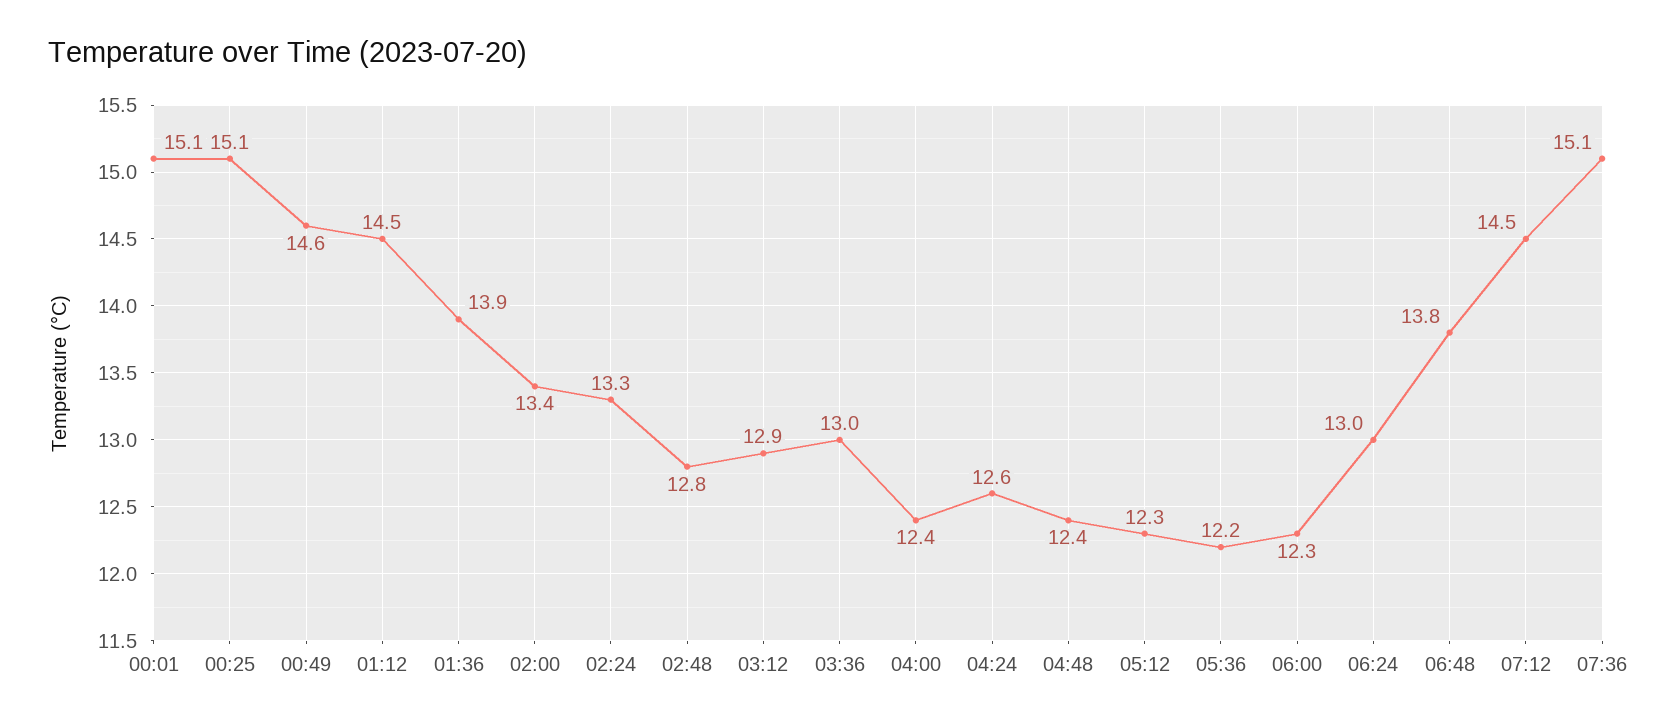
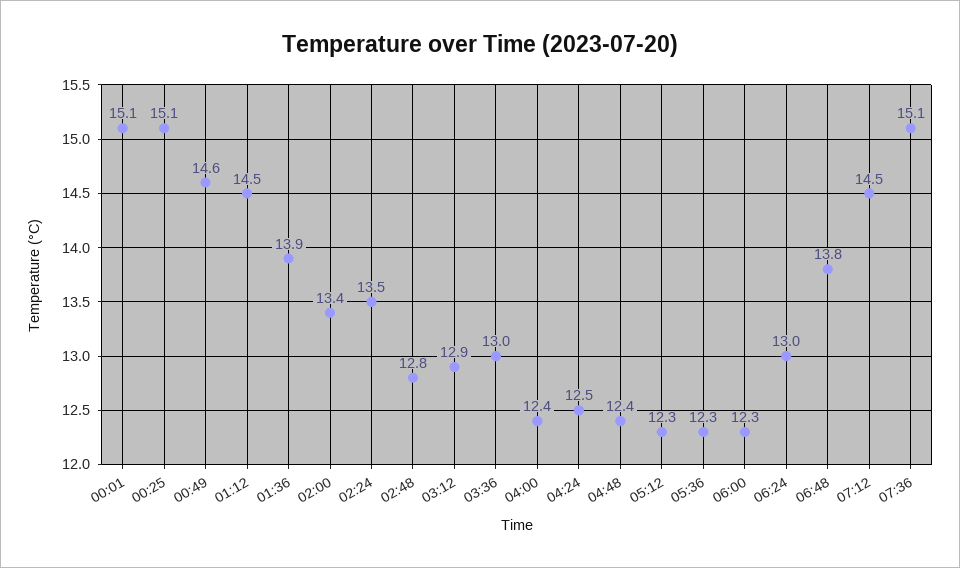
  {
    "00:01": 15.1,
    "00:25": 15.1,
    "00:49": 14.6,
    "01:12": 14.5,
    "01:36": 13.9,
    "02:00": 13.4,
-   "02:24": 13.3,
+   "02:24": 13.5,
    "02:48": 12.8,
    "03:12": 12.9,
    "03:36": 13,
    "04:00": 12.4,
-   "04:24": 12.6,
+   "04:24": 12.5,
    "04:48": 12.4,
    "05:12": 12.3,
-   "05:36": 12.2,
+   "05:36": 12.3,
    "06:00": 12.3,
    "06:24": 13,
    "06:48": 13.8,
    "07:12": 14.5,
    "07:36": 15.1
  }

